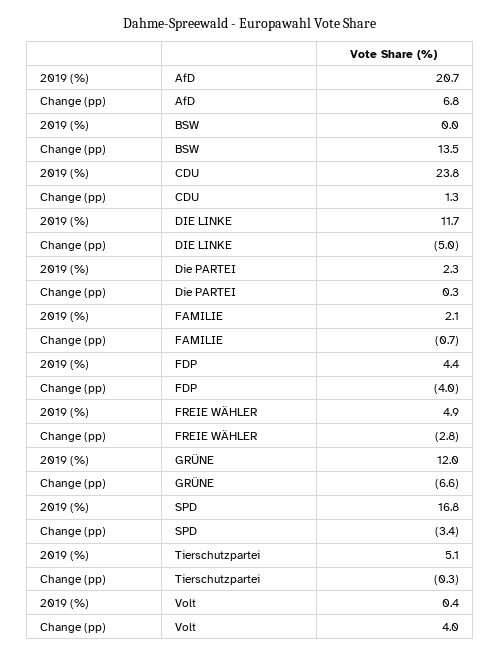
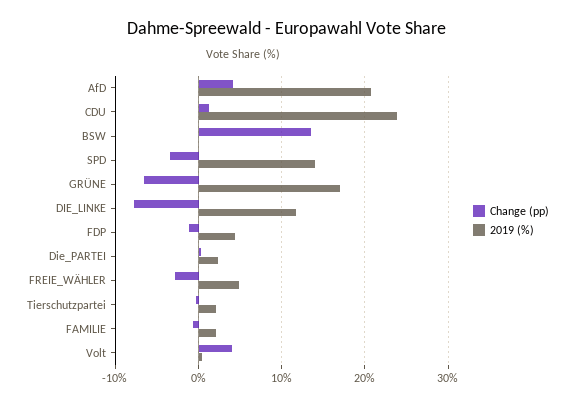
  {
    "2019 (%)": {
      "AfD": 20.7,
      "BSW": 0,
      "CDU": 23.8,
      "DIE LINKE": 11.7,
      "Die PARTEI": 2.3,
      "FAMILIE": 2.1,
      "FDP": 4.4,
      "FREIE WÄHLER": 4.9,
-     "GRÜNE": 12,
+     "GRÜNE": 17,
-     "SPD": 16.8,
+     "SPD": 14,
-     "Tierschutzpartei": 5.1,
+     "Tierschutzpartei": 2,
      "Volt": 0.4
    },
    "Change (pp)": {
-     "AfD": 6.8,
+     "AfD": 4,
      "BSW": 13.5,
      "CDU": 1.3,
-     "DIE LINKE": -5,
+     "DIE LINKE": -8,
      "Die PARTEI": 0.3,
      "FAMILIE": -0.7,
-     "FDP": -4,
+     "FDP": -1,
      "FREIE WÄHLER": -2.8,
      "GRÜNE": -6.6,
      "SPD": -3.4,
      "Tierschutzpartei": -0.3,
      "Volt": 4
    }
  }

